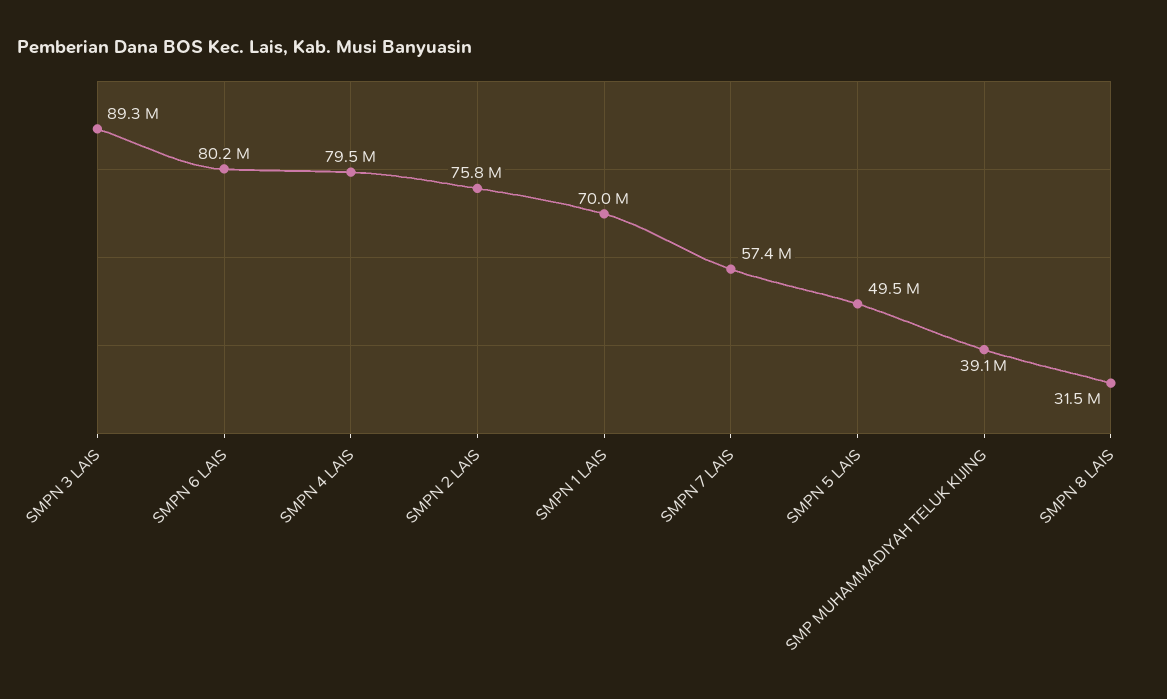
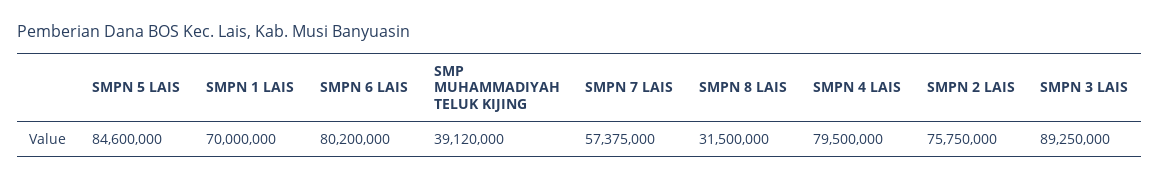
  {
    "SMPN 3 LAIS": 89250000,
    "SMPN 6 LAIS": 80200000,
    "SMPN 4 LAIS": 79500000,
    "SMPN 2 LAIS": 75750000,
    "SMPN 1 LAIS": 70000000,
    "SMPN 7 LAIS": 57375000,
-   "SMPN 5 LAIS": 49500000,
+   "SMPN 5 LAIS": 84600000,
    "SMP MUHAMMADIYAH TELUK KIJING": 39120000,
    "SMPN 8 LAIS": 31500000
  }

